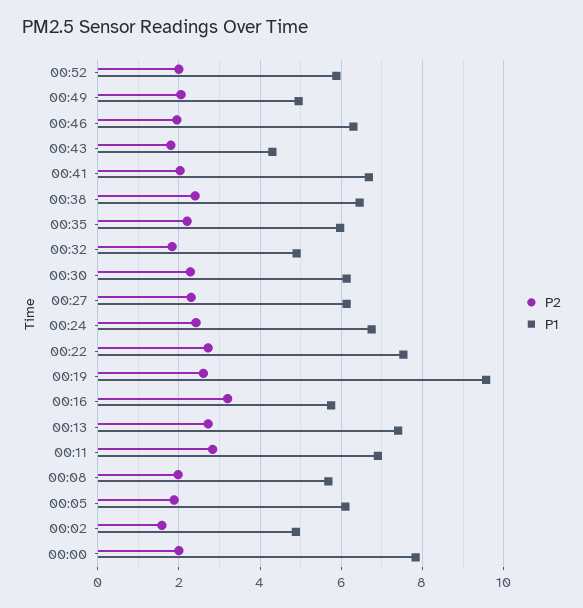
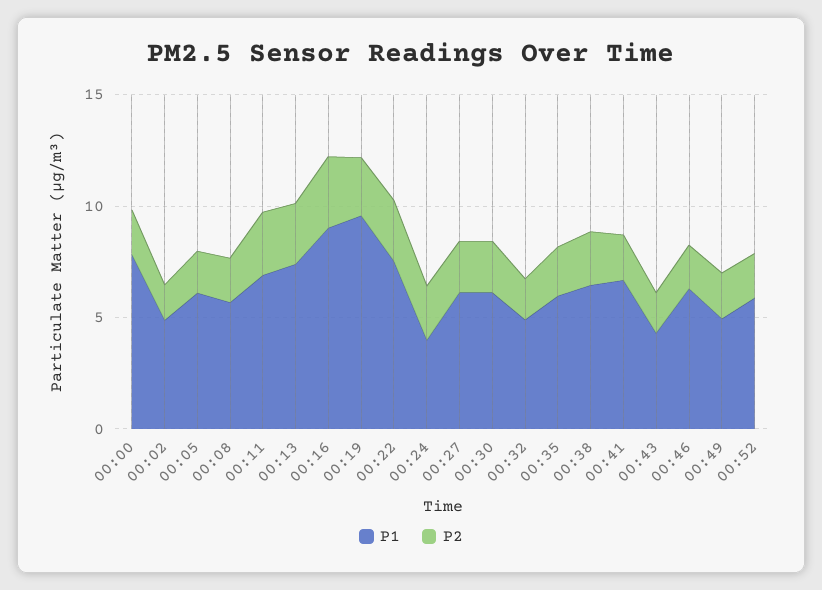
  {
    "P2": {
      "00:52": 2,
      "00:49": 2,
      "00:46": 2,
      "00:43": 1.8,
      "00:41": 2,
      "00:38": 2.4,
      "00:35": 2.2,
      "00:32": 1.8,
      "00:30": 2.2,
      "00:27": 2.4,
      "00:24": 2.4,
      "00:22": 2.8,
      "00:19": 2.6,
      "00:16": 3.2,
      "00:13": 2.8,
      "00:11": 2.8,
      "00:08": 2,
      "00:05": 1.8,
      "00:02": 1.6,
      "00:00": 2
    },
    "P1": {
      "00:52": 5.8,
      "00:49": 5,
      "00:46": 6.4,
      "00:43": 4.4,
      "00:41": 6.6,
      "00:38": 6.4,
      "00:35": 6,
      "00:32": 5,
      "00:30": 6.2,
      "00:27": 6.2,
-     "00:24": 6.8,
+     "00:24": 4,
      "00:22": 7.6,
      "00:19": 9.6,
-     "00:16": 5.8,
+     "00:16": 9,
      "00:13": 7.4,
      "00:11": 7,
      "00:08": 5.6,
      "00:05": 6.2,
      "00:02": 4.8,
      "00:00": 7.8
    }
  }

